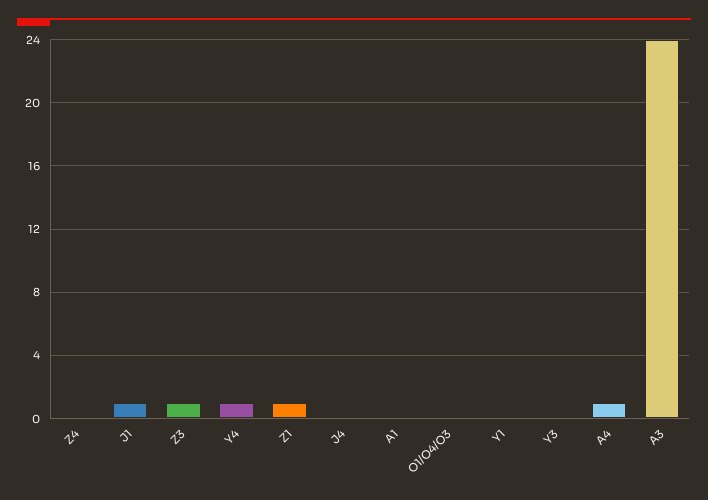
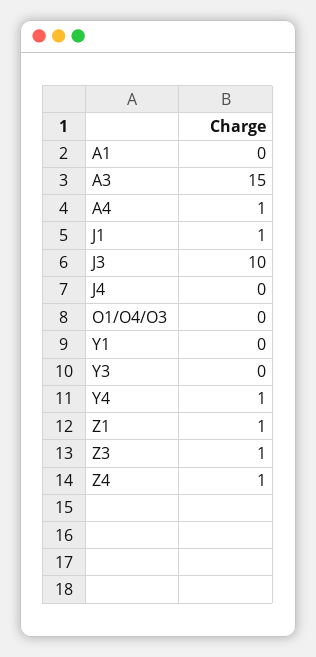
  {
-   "Z4": 0,
+   "Z4": 1,
    "J1": 1,
    "Z3": 1,
    "Y4": 1,
    "Z1": 1,
    "J4": 0,
    "A1": 0,
    "O1/O4/O3": 0,
    "Y1": 0,
    "Y3": 0,
    "A4": 1,
-   "A3": 24
+   "A3": 15,
+   "J3": 10
  }

